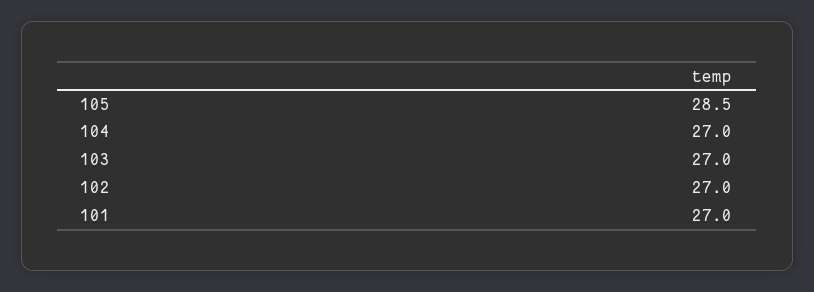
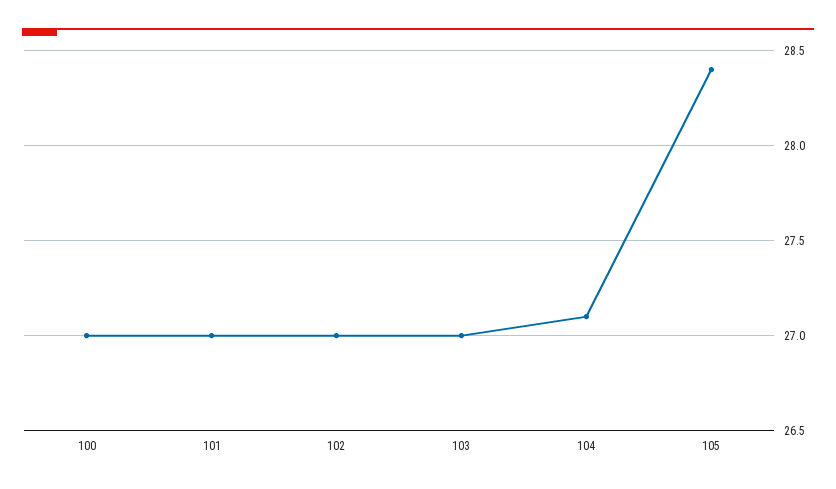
  {
-   "105": 28.5,
+   "105": 28.4,
-   "104": 27,
+   "104": 27.1,
    "103": 27,
    "102": 27,
-   "101": 27
+   "101": 27,
+   "100": 27
  }

